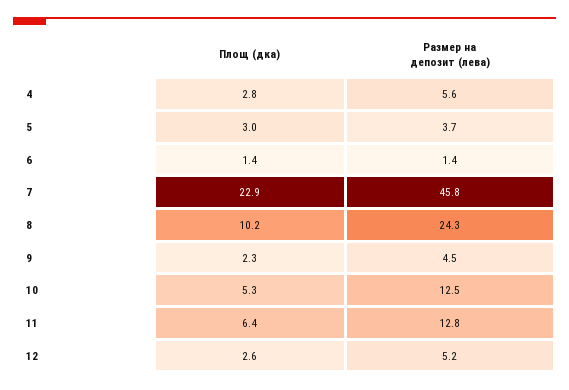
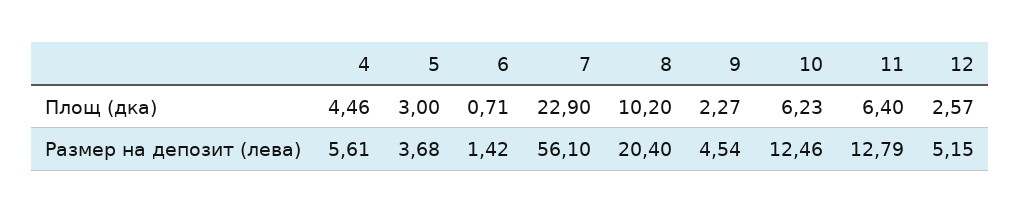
  {
    "Площ (дка)": {
-     "4": 2.8,
+     "4": 4.46,
      "5": 3,
-     "6": 1.4,
+     "6": 0.71,
      "7": 22.9,
      "8": 10.2,
      "9": 2.27,
-     "10": 5.3,
+     "10": 6.23,
      "11": 6.4,
      "12": 2.57
    },
    "Размер на депозит (лева)": {
      "4": 5.61,
      "5": 3.68,
      "6": 1.42,
-     "7": 45.8,
+     "7": 56.1,
-     "8": 24.3,
+     "8": 20.4,
      "9": 4.54,
      "10": 12.46,
      "11": 12.79,
      "12": 5.15
    }
  }

